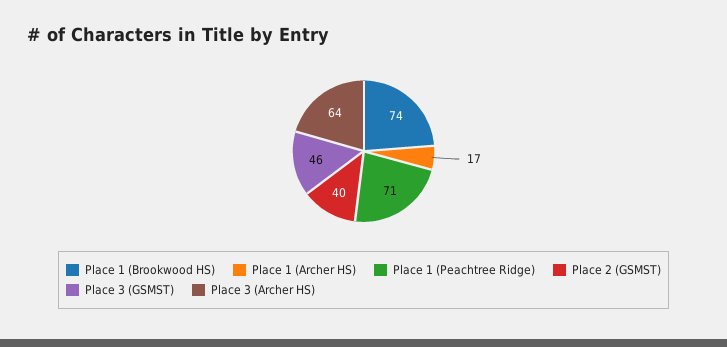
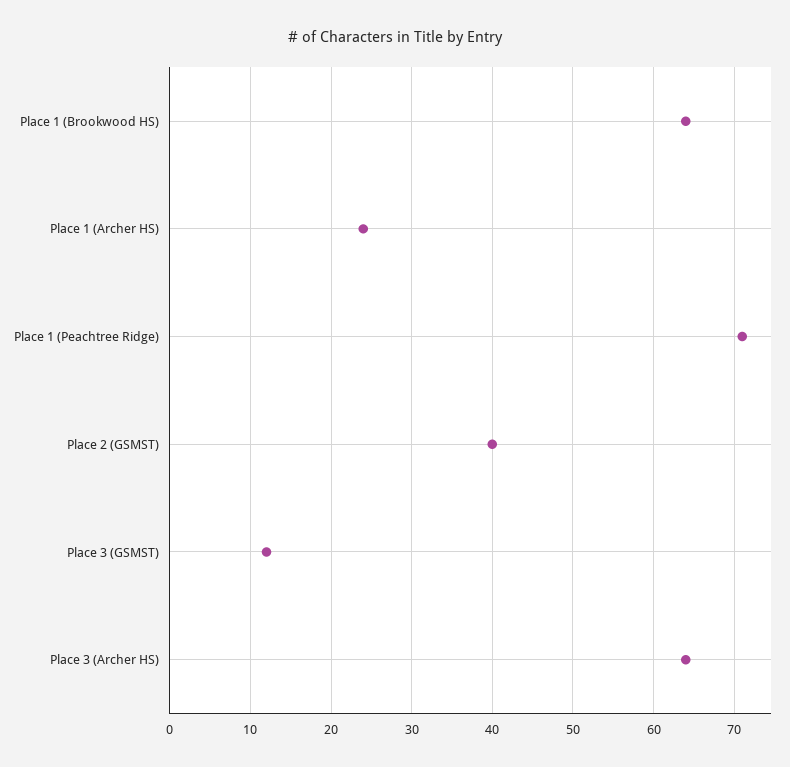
  {
-   "Place 1 (Brookwood HS)": 74,
+   "Place 1 (Brookwood HS)": 64,
-   "Place 1 (Archer HS)": 17,
+   "Place 1 (Archer HS)": 24,
    "Place 1 (Peachtree Ridge)": 71,
    "Place 2 (GSMST)": 40,
-   "Place 3 (GSMST)": 46,
+   "Place 3 (GSMST)": 12,
    "Place 3 (Archer HS)": 64
  }

